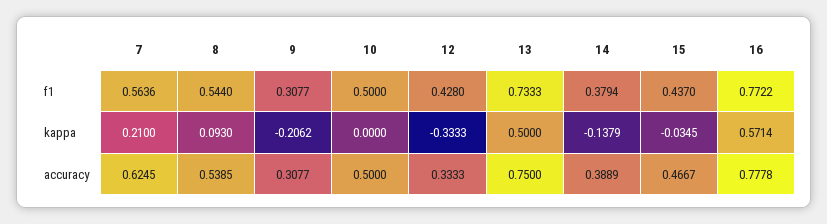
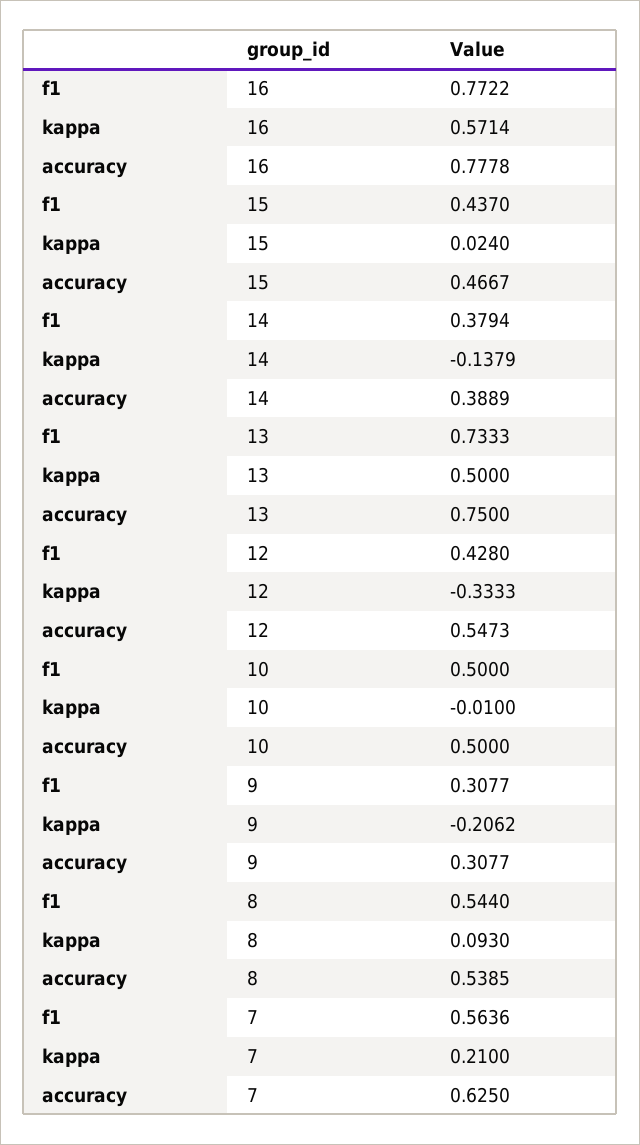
  {
    "7": {
      "f1": 0.5636,
      "kappa": 0.21,
-     "accuracy": 0.6245
+     "accuracy": 0.625
    },
    "8": {
      "f1": 0.544,
      "kappa": 0.093,
      "accuracy": 0.5385
    },
    "9": {
      "f1": 0.3077,
      "kappa": -0.2062,
      "accuracy": 0.3077
    },
    "10": {
      "f1": 0.5,
-     "kappa": 0,
+     "kappa": -0.01,
      "accuracy": 0.5
    },
    "12": {
      "f1": 0.428,
      "kappa": -0.3333,
-     "accuracy": 0.3333
+     "accuracy": 0.5473
    },
    "13": {
      "f1": 0.7333,
      "kappa": 0.5,
      "accuracy": 0.75
    },
    "14": {
      "f1": 0.3794,
      "kappa": -0.1379,
      "accuracy": 0.3889
    },
    "15": {
      "f1": 0.437,
-     "kappa": -0.0345,
+     "kappa": 0.024,
      "accuracy": 0.4667
    },
    "16": {
      "f1": 0.7722,
      "kappa": 0.5714,
      "accuracy": 0.7778
    }
  }

